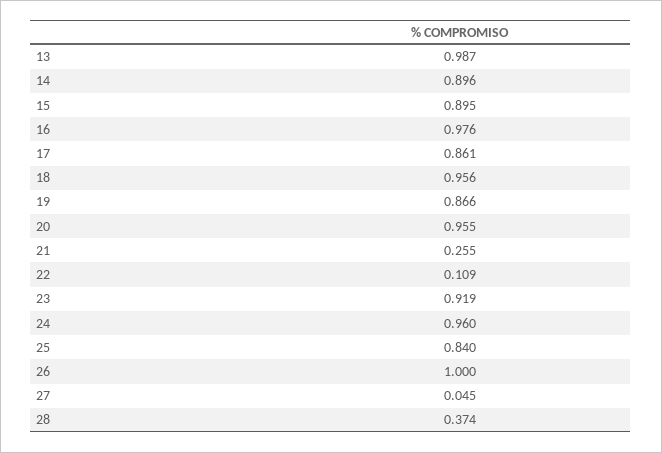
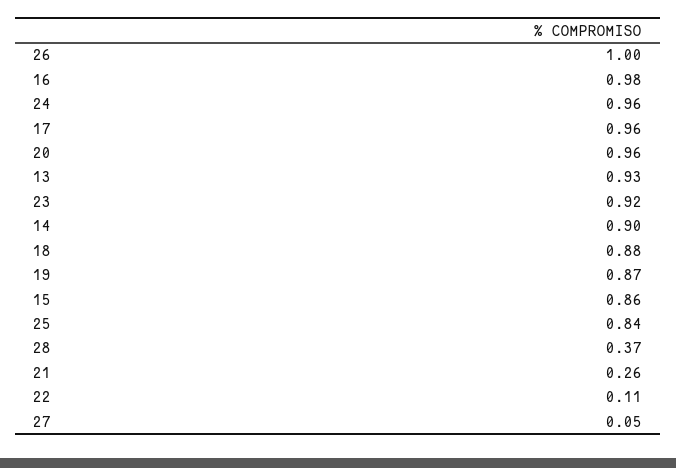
  {
-   "13": 0.987,
+   "13": 0.93,
    "14": 0.896,
-   "15": 0.895,
+   "15": 0.86,
    "16": 0.976,
-   "17": 0.861,
+   "17": 0.96,
-   "18": 0.956,
+   "18": 0.88,
    "19": 0.866,
    "20": 0.955,
    "21": 0.255,
    "22": 0.109,
    "23": 0.919,
    "24": 0.96,
    "25": 0.84,
    "26": 1,
    "27": 0.045,
    "28": 0.374
  }

